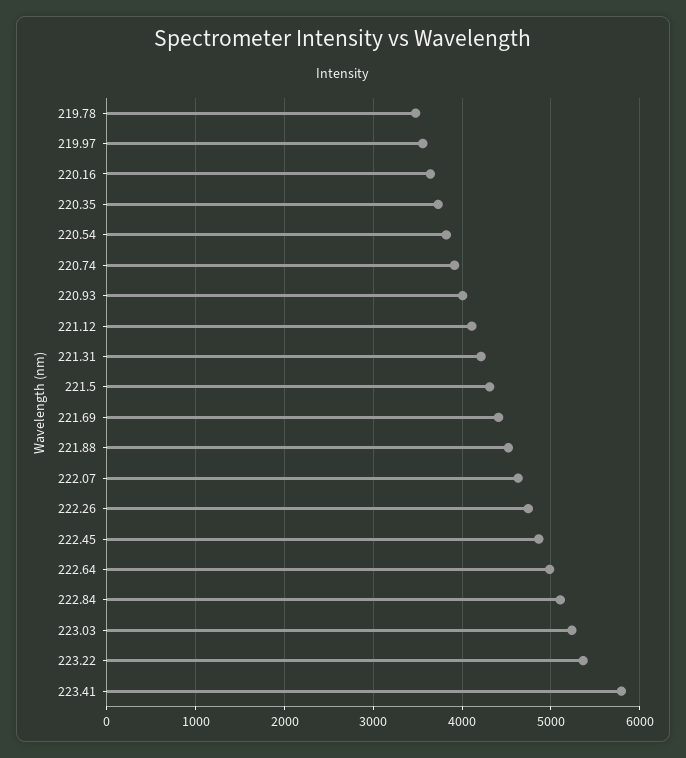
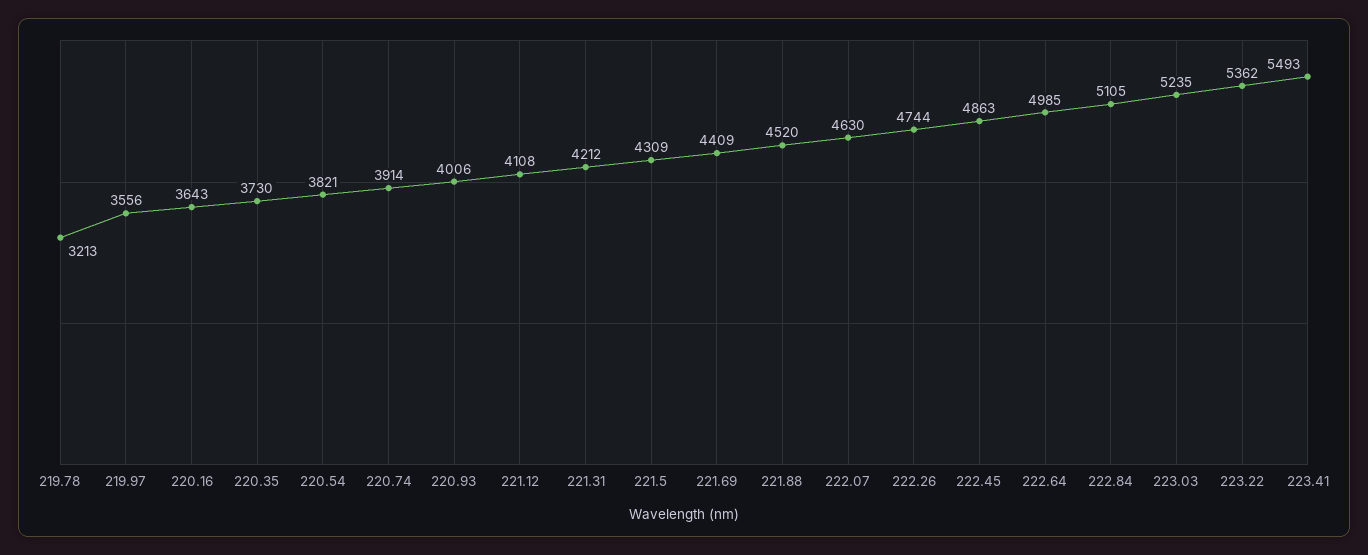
  {
-   "219.78": 3500,
+   "219.78": 3213,
    "219.97": 3556,
    "220.16": 3643,
    "220.35": 3730,
    "220.54": 3821,
    "220.74": 3914,
    "220.93": 4006,
    "221.12": 4108,
    "221.31": 4212,
    "221.5": 4309,
    "221.69": 4409,
    "221.88": 4520,
    "222.07": 4630,
    "222.26": 4744,
    "222.45": 4863,
    "222.64": 4985,
    "222.84": 5105,
    "223.03": 5235,
    "223.22": 5362,
-   "223.41": 5800
+   "223.41": 5493
  }

